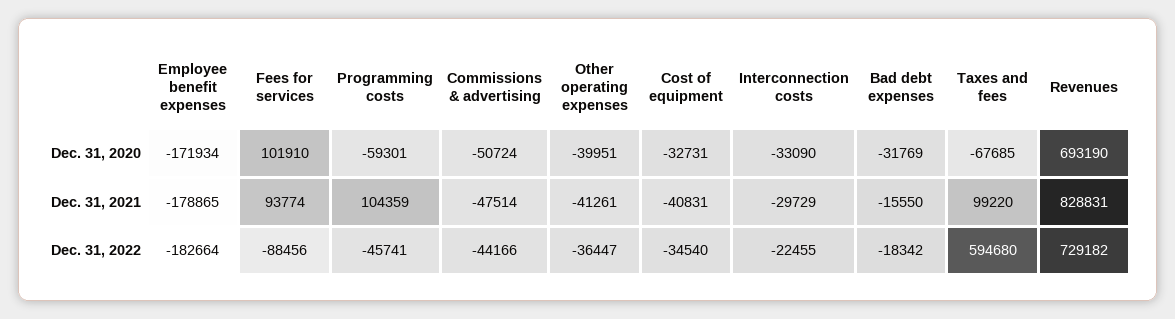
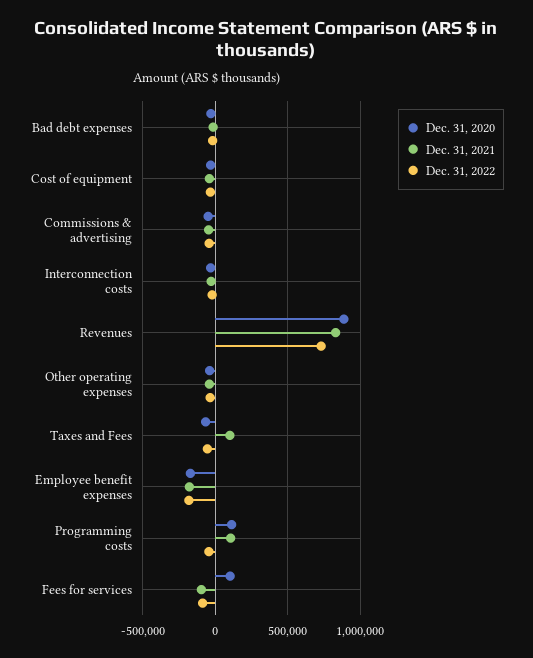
  {
    "Dec. 31, 2020": {
      "Employee benefit expenses": -171934,
      "Fees for services": 101910,
-     "Programming costs": -59301,
+     "Programming costs": 100000,
      "Commissions & advertising": -50724,
      "Other operating expenses": -39951,
      "Cost of equipment": -32731,
      "Interconnection costs": -33090,
      "Bad debt expenses": -31769,
      "Taxes and fees": -67685,
-     "Revenues": 693190
+     "Revenues": 900000
    },
    "Dec. 31, 2021": {
      "Employee benefit expenses": -178865,
-     "Fees for services": 93774,
+     "Fees for services": -100000,
      "Programming costs": 104359,
      "Commissions & advertising": -47514,
      "Other operating expenses": -41261,
      "Cost of equipment": -40831,
      "Interconnection costs": -29729,
      "Bad debt expenses": -15550,
      "Taxes and fees": 99220,
      "Revenues": 828831
    },
    "Dec. 31, 2022": {
      "Employee benefit expenses": -182664,
      "Fees for services": -88456,
      "Programming costs": -45741,
      "Commissions & advertising": -44166,
      "Other operating expenses": -36447,
      "Cost of equipment": -34540,
      "Interconnection costs": -22455,
      "Bad debt expenses": -18342,
-     "Taxes and fees": 594680,
+     "Taxes and fees": -50000,
      "Revenues": 729182
    }
  }

